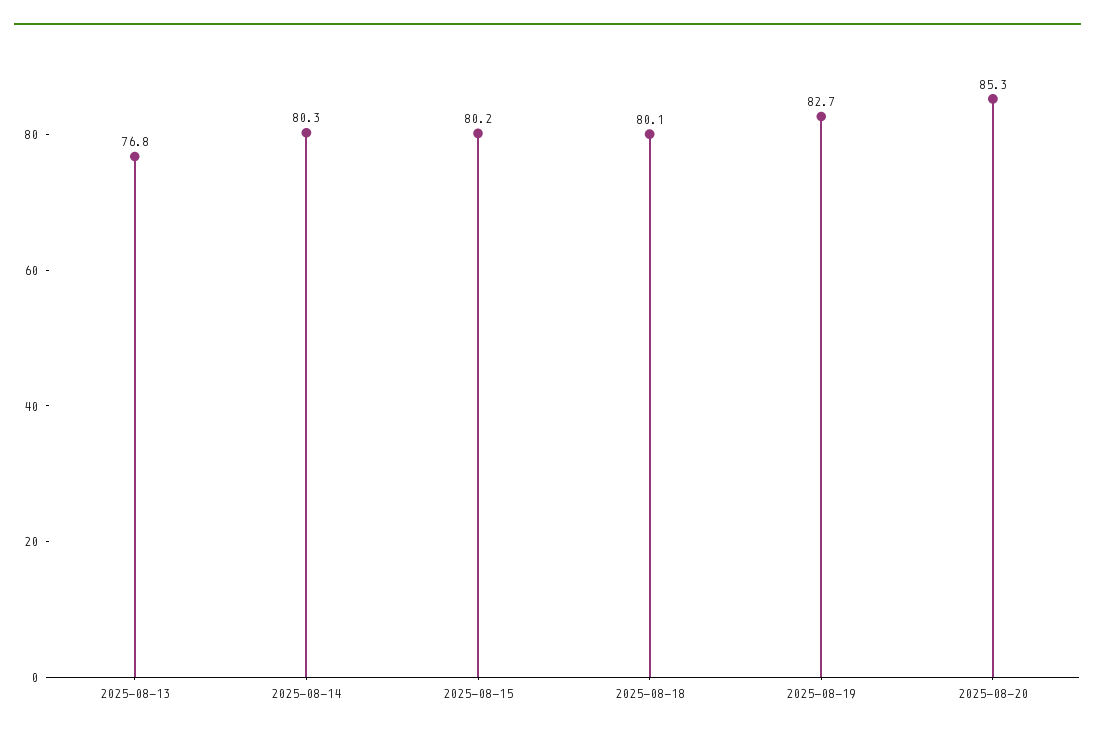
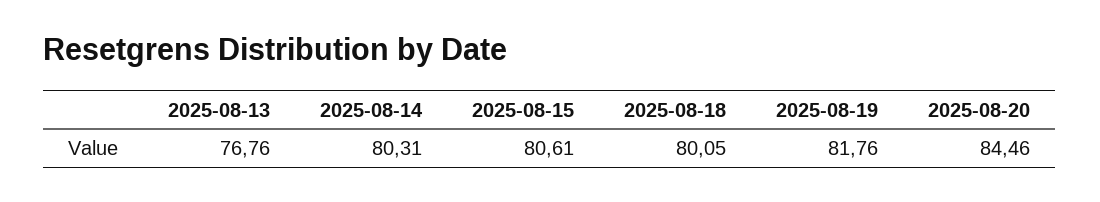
  {
    "2025-08-13": 76.76,
    "2025-08-14": 80.31,
-   "2025-08-15": 80.2,
+   "2025-08-15": 80.61,
    "2025-08-18": 80.05,
-   "2025-08-19": 82.7,
+   "2025-08-19": 81.76,
-   "2025-08-20": 85.3
+   "2025-08-20": 84.46
  }

